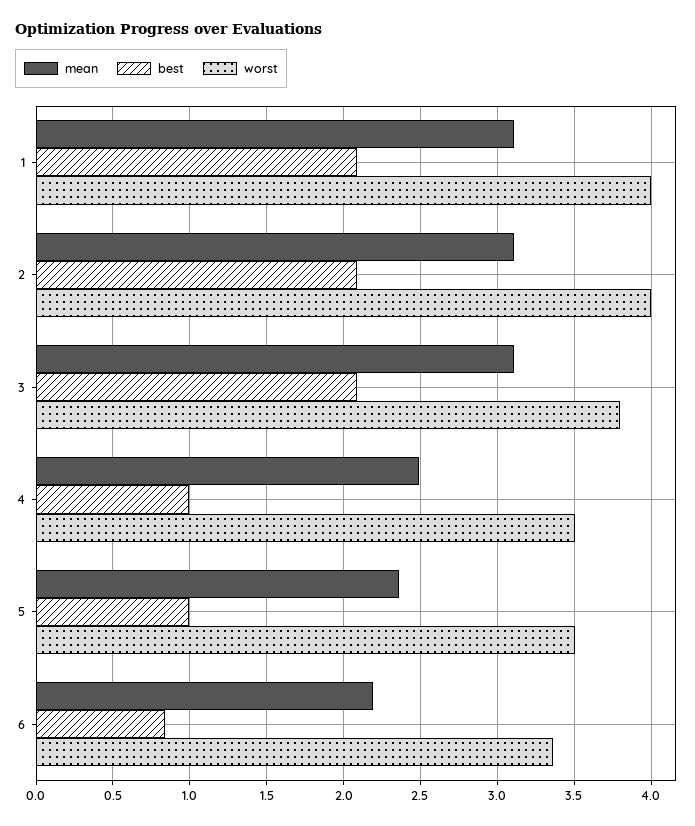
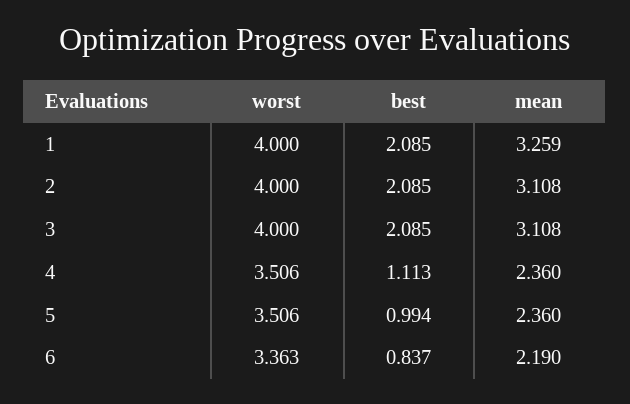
  {
    "mean": {
-     "1": 3.1,
+     "1": 3.259,
      "2": 3.108,
      "3": 3.108,
-     "4": 2.5,
+     "4": 2.36,
      "5": 2.36,
      "6": 2.19
    },
    "best": {
      "1": 2.085,
      "2": 2.085,
      "3": 2.085,
-     "4": 1,
+     "4": 1.113,
      "5": 0.994,
      "6": 0.837
    },
    "worst": {
      "1": 4,
      "2": 4,
-     "3": 3.8,
+     "3": 4,
      "4": 3.506,
      "5": 3.506,
      "6": 3.363
    }
  }

